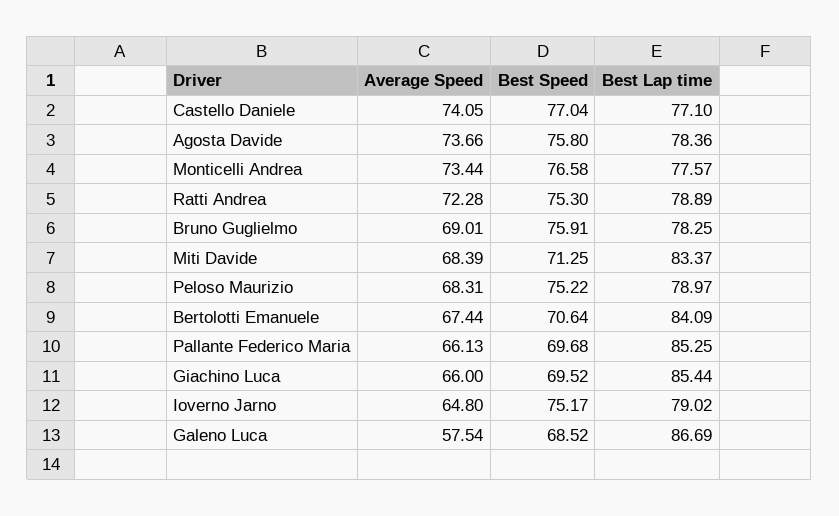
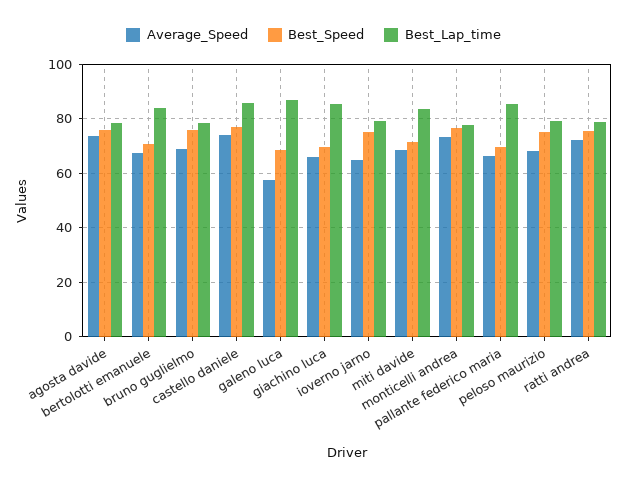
  {
    "Average Speed": {
      "Castello Daniele": 74.05,
      "Agosta Davide": 73.66,
      "Monticelli Andrea": 73.44,
      "Ratti Andrea": 72.28,
      "Bruno Guglielmo": 69.01,
      "Miti Davide": 68.39,
      "Peloso Maurizio": 68.31,
      "Bertolotti Emanuele": 67.44,
      "Pallante Federico Maria": 66.13,
      "Giachino Luca": 66,
      "Ioverno Jarno": 64.8,
      "Galeno Luca": 57.54
    },
    "Best Speed": {
      "Castello Daniele": 77.04,
      "Agosta Davide": 75.8,
      "Monticelli Andrea": 76.58,
      "Ratti Andrea": 75.3,
      "Bruno Guglielmo": 75.91,
      "Miti Davide": 71.25,
      "Peloso Maurizio": 75.22,
      "Bertolotti Emanuele": 70.64,
      "Pallante Federico Maria": 69.68,
      "Giachino Luca": 69.52,
      "Ioverno Jarno": 75.17,
      "Galeno Luca": 68.52
    },
    "Best Lap time": {
-     "Castello Daniele": 77.1,
+     "Castello Daniele": 85,
      "Agosta Davide": 78.36,
      "Monticelli Andrea": 77.57,
      "Ratti Andrea": 78.89,
      "Bruno Guglielmo": 78.25,
      "Miti Davide": 83.37,
      "Peloso Maurizio": 78.97,
      "Bertolotti Emanuele": 84.09,
      "Pallante Federico Maria": 85.25,
      "Giachino Luca": 85.44,
      "Ioverno Jarno": 79.02,
      "Galeno Luca": 86.69
    }
  }

